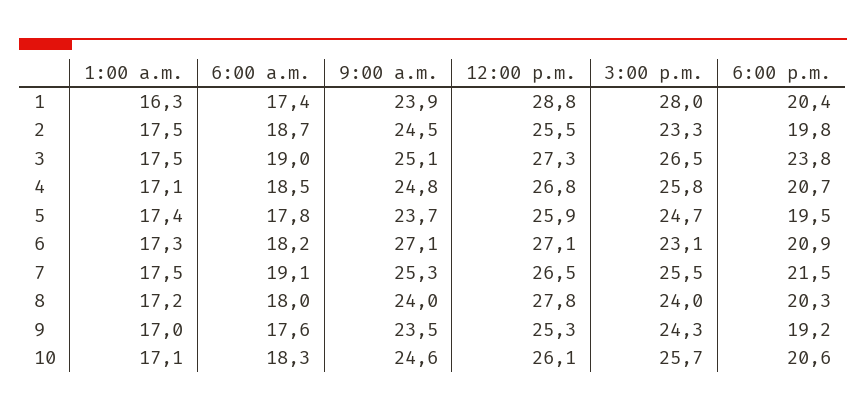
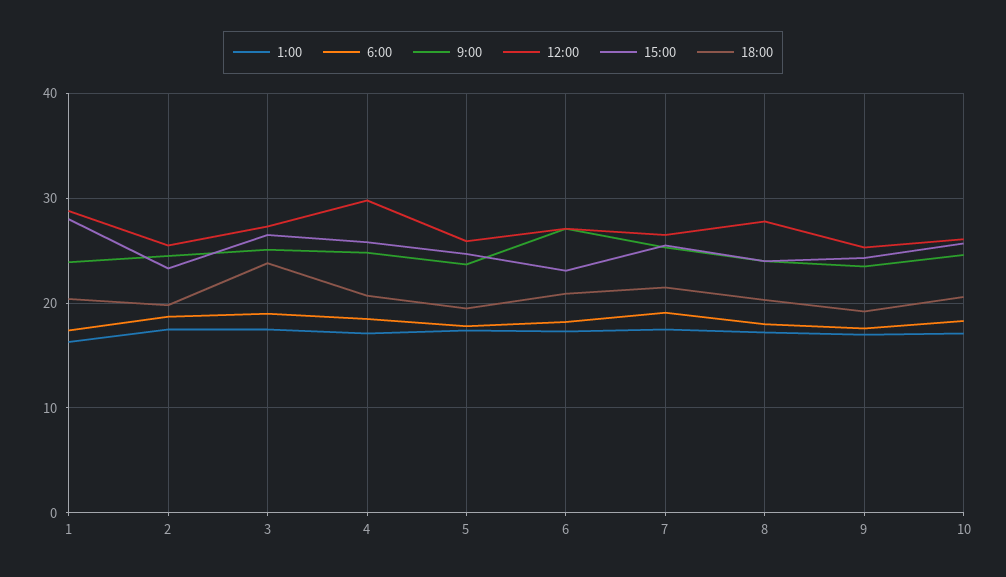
  {
    "1:00 a.m.": {
      "1": 16.3,
      "2": 17.5,
      "3": 17.5,
      "4": 17.1,
      "5": 17.4,
      "6": 17.3,
      "7": 17.5,
      "8": 17.2,
      "9": 17,
      "10": 17.1
    },
    "6:00 a.m.": {
      "1": 17.4,
      "2": 18.7,
      "3": 19,
      "4": 18.5,
      "5": 17.8,
      "6": 18.2,
      "7": 19.1,
      "8": 18,
      "9": 17.6,
      "10": 18.3
    },
    "9:00 a.m.": {
      "1": 23.9,
      "2": 24.5,
      "3": 25.1,
      "4": 24.8,
      "5": 23.7,
      "6": 27.1,
      "7": 25.3,
      "8": 24,
      "9": 23.5,
      "10": 24.6
    },
    "12:00 p.m.": {
      "1": 28.8,
      "2": 25.5,
      "3": 27.3,
-     "4": 26.8,
+     "4": 30,
      "5": 25.9,
      "6": 27.1,
      "7": 26.5,
      "8": 27.8,
      "9": 25.3,
      "10": 26.1
    },
    "3:00 p.m.": {
      "1": 28,
      "2": 23.3,
      "3": 26.5,
      "4": 25.8,
      "5": 24.7,
      "6": 23.1,
      "7": 25.5,
      "8": 24,
      "9": 24.3,
      "10": 25.7
    },
    "6:00 p.m.": {
      "1": 20.4,
      "2": 19.8,
      "3": 23.8,
      "4": 20.7,
      "5": 19.5,
      "6": 20.9,
      "7": 21.5,
      "8": 20.3,
      "9": 19.2,
      "10": 20.6
    }
  }

